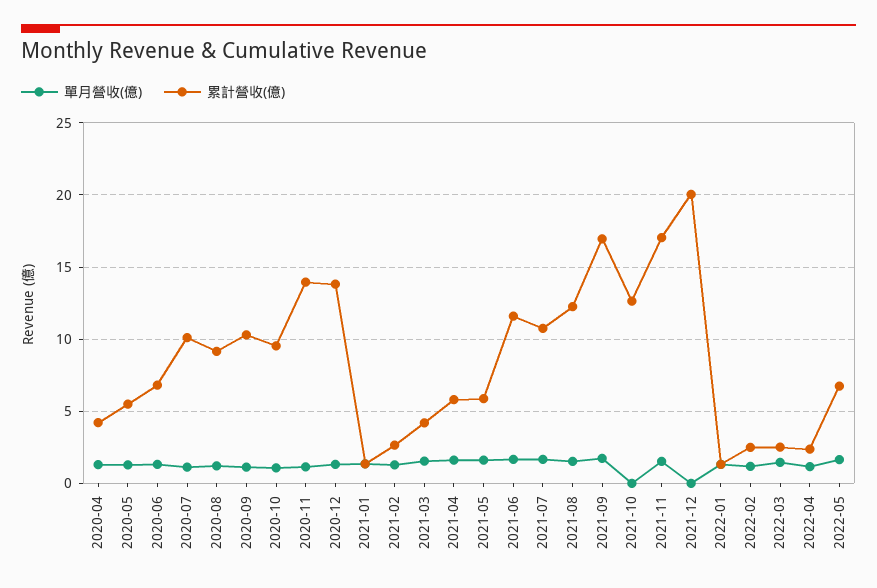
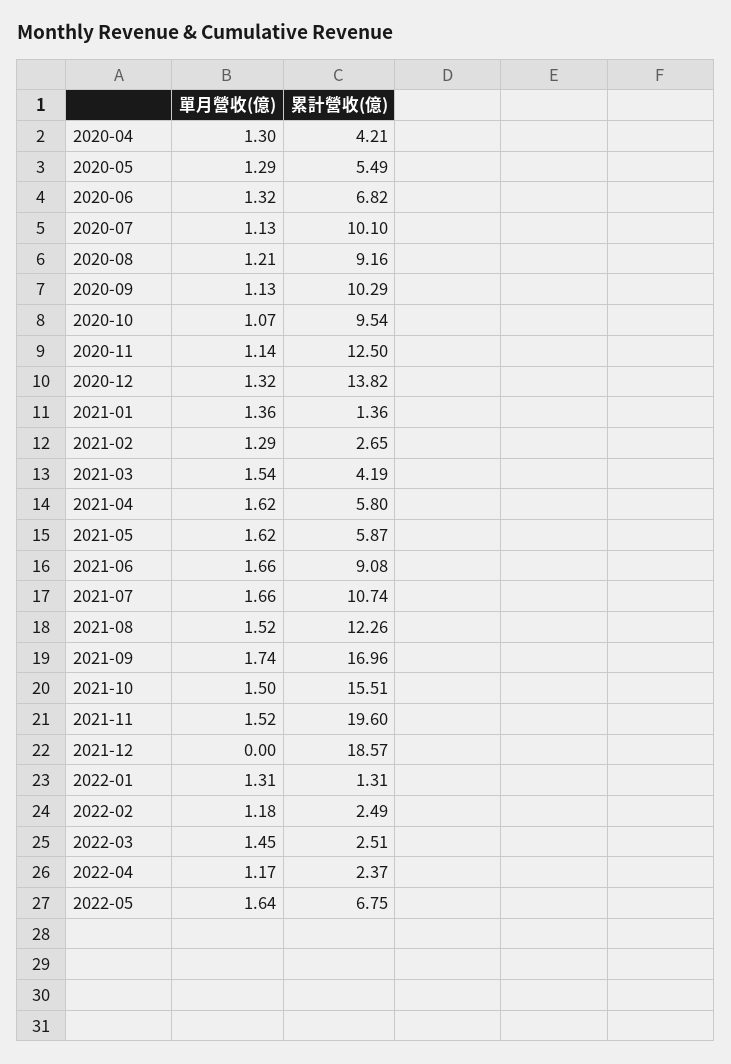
  {
    "單月營收(億)": {
      "2020-04": 1.3,
      "2020-05": 1.29,
      "2020-06": 1.32,
      "2020-07": 1.13,
      "2020-08": 1.21,
      "2020-09": 1.13,
      "2020-10": 1.07,
      "2020-11": 1.14,
      "2020-12": 1.32,
      "2021-01": 1.36,
      "2021-02": 1.29,
      "2021-03": 1.54,
      "2021-04": 1.62,
      "2021-05": 1.62,
      "2021-06": 1.66,
      "2021-07": 1.66,
      "2021-08": 1.52,
      "2021-09": 1.74,
-     "2021-10": 0,
+     "2021-10": 1.5,
      "2021-11": 1.52,
      "2021-12": 0,
      "2022-01": 1.31,
      "2022-02": 1.18,
      "2022-03": 1.45,
      "2022-04": 1.17,
      "2022-05": 1.64
    },
    "累計營收(億)": {
      "2020-04": 4.21,
      "2020-05": 5.49,
      "2020-06": 6.82,
      "2020-07": 10.1,
      "2020-08": 9.16,
      "2020-09": 10.29,
      "2020-10": 9.54,
-     "2020-11": 14,
+     "2020-11": 12.5,
      "2020-12": 13.82,
      "2021-01": 1.36,
      "2021-02": 2.65,
      "2021-03": 4.19,
      "2021-04": 5.8,
      "2021-05": 5.87,
-     "2021-06": 11.5,
+     "2021-06": 9.08,
      "2021-07": 10.74,
      "2021-08": 12.26,
      "2021-09": 16.96,
-     "2021-10": 12.5,
+     "2021-10": 15.51,
-     "2021-11": 17,
+     "2021-11": 19.6,
-     "2021-12": 20,
+     "2021-12": 18.57,
      "2022-01": 1.31,
      "2022-02": 2.49,
      "2022-03": 2.51,
      "2022-04": 2.37,
      "2022-05": 6.75
    }
  }

